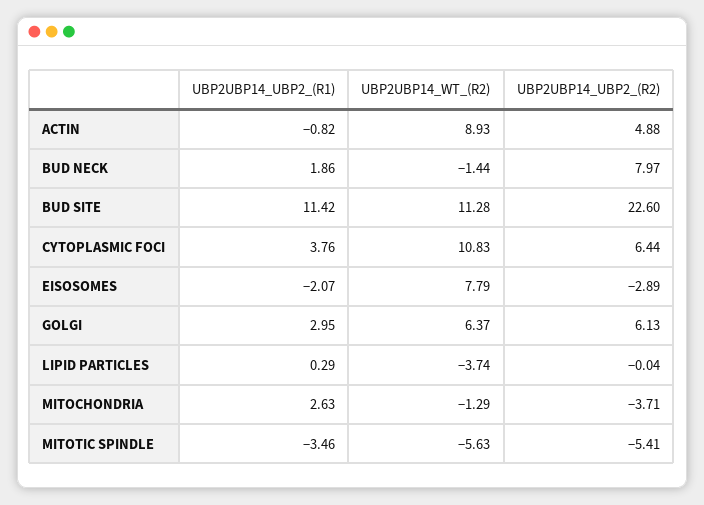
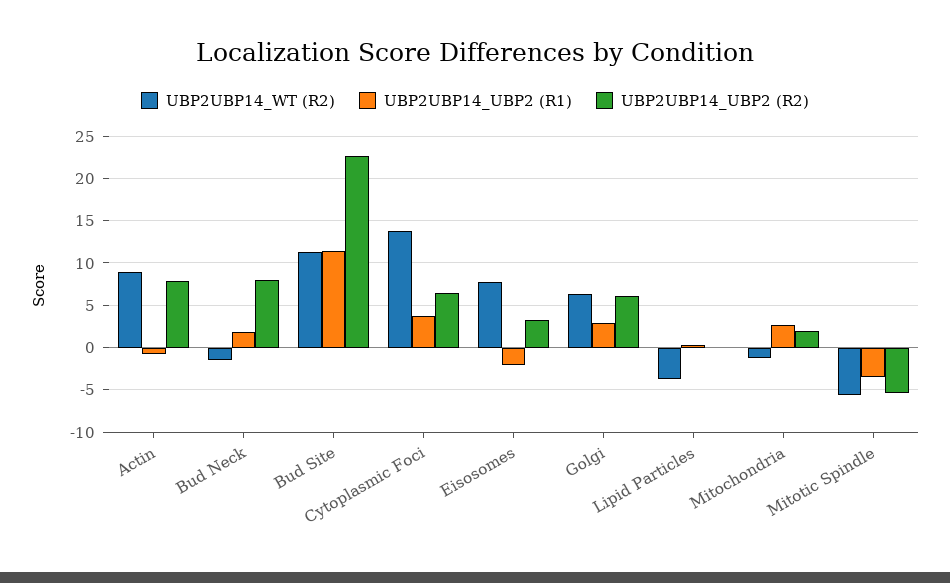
  {
    "UBP2UBP14_UBP2_(R1)": {
      "ACTIN": -0.82,
      "BUD NECK": 1.86,
      "BUD SITE": 11.42,
      "CYTOPLASMIC FOCI": 3.76,
      "EISOSOMES": -2.07,
      "GOLGI": 2.95,
      "LIPID PARTICLES": 0.29,
      "MITOCHONDRIA": 2.63,
      "MITOTIC SPINDLE": -3.46
    },
    "UBP2UBP14_WT_(R2)": {
      "ACTIN": 8.93,
      "BUD NECK": -1.44,
      "BUD SITE": 11.28,
-     "CYTOPLASMIC FOCI": 10.83,
+     "CYTOPLASMIC FOCI": 14,
      "EISOSOMES": 7.79,
      "GOLGI": 6.37,
      "LIPID PARTICLES": -3.74,
      "MITOCHONDRIA": -1.29,
      "MITOTIC SPINDLE": -5.63
    },
    "UBP2UBP14_UBP2_(R2)": {
-     "ACTIN": 4.88,
+     "ACTIN": 8,
      "BUD NECK": 7.97,
      "BUD SITE": 22.6,
      "CYTOPLASMIC FOCI": 6.44,
-     "EISOSOMES": -2.89,
+     "EISOSOMES": 3,
      "GOLGI": 6.13,
      "LIPID PARTICLES": -0.04,
-     "MITOCHONDRIA": -3.71,
+     "MITOCHONDRIA": 2,
      "MITOTIC SPINDLE": -5.41
    }
  }

